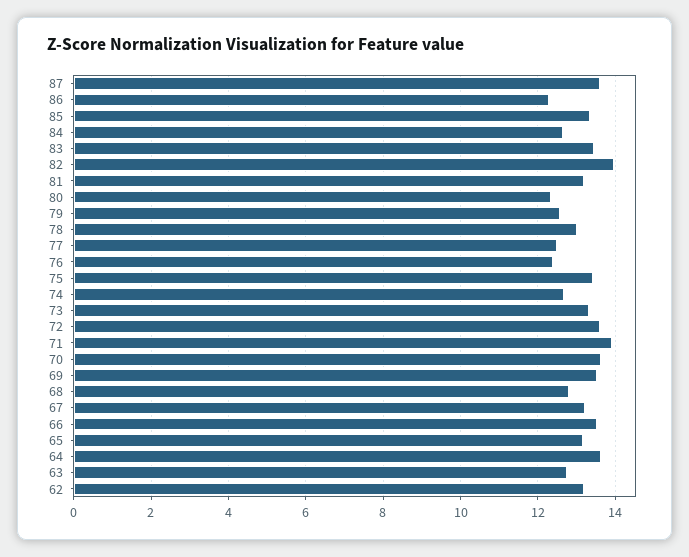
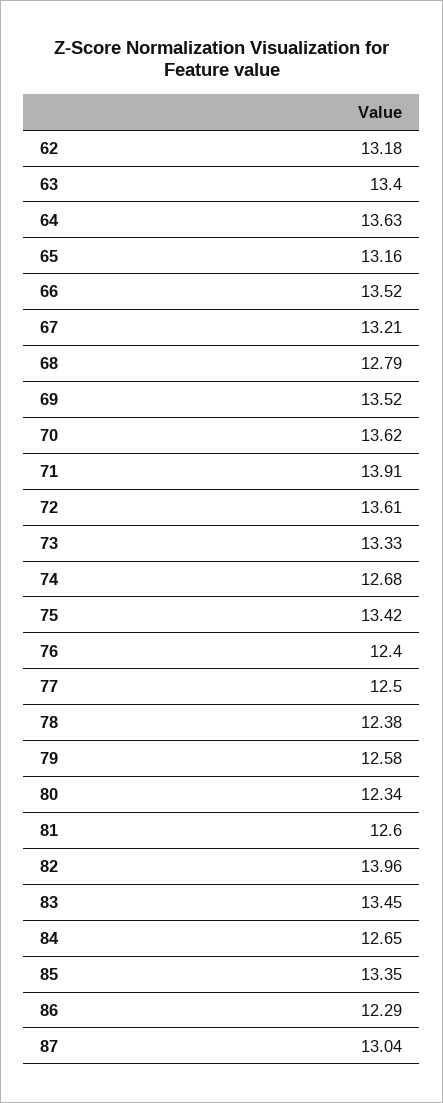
  {
-   "87": 13.6,
+   "87": 13.04,
    "86": 12.29,
    "85": 13.35,
    "84": 12.65,
    "83": 13.45,
    "82": 13.96,
-   "81": 13.2,
+   "81": 12.6,
    "80": 12.34,
    "79": 12.58,
-   "78": 13,
+   "78": 12.38,
    "77": 12.5,
    "76": 12.4,
    "75": 13.42,
    "74": 12.68,
    "73": 13.33,
    "72": 13.61,
    "71": 13.91,
    "70": 13.62,
    "69": 13.52,
    "68": 12.79,
    "67": 13.21,
    "66": 13.52,
    "65": 13.16,
    "64": 13.63,
-   "63": 12.8,
+   "63": 13.4,
    "62": 13.18
  }

